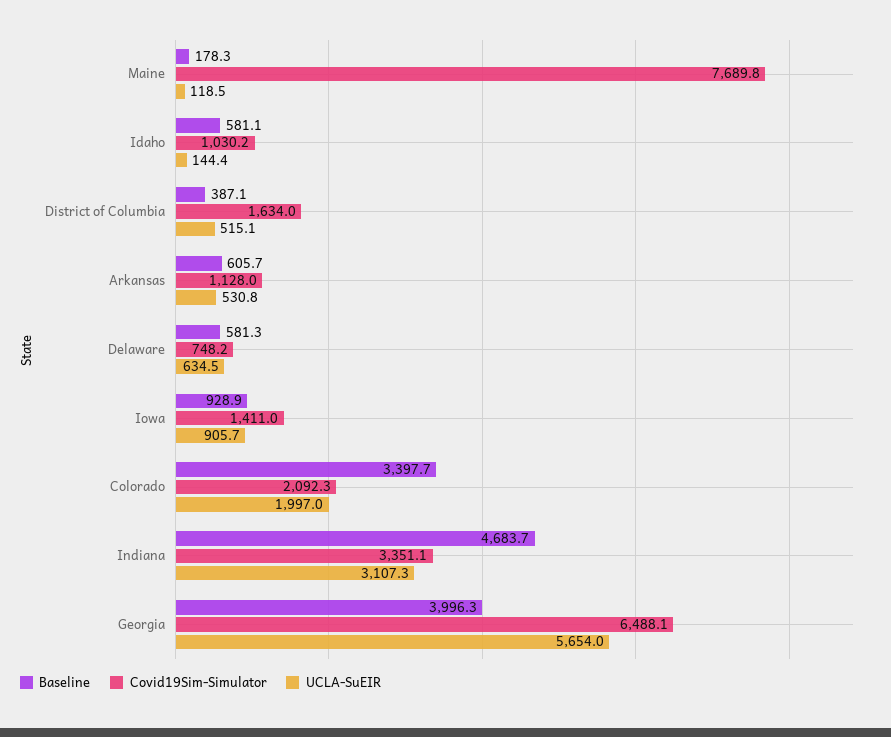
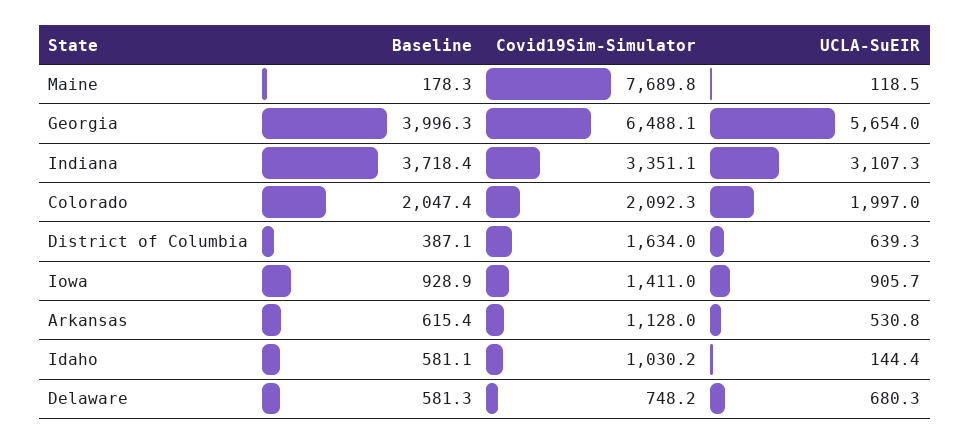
  {
    "Baseline": {
      "Maine": 178.3,
      "Idaho": 581.1,
      "District of Columbia": 387.1,
-     "Arkansas": 605.7,
+     "Arkansas": 615.4,
      "Delaware": 581.3,
      "Iowa": 928.9,
-     "Colorado": 3397.7,
+     "Colorado": 2047.4,
-     "Indiana": 4683.7,
+     "Indiana": 3718.4,
      "Georgia": 3996.3
    },
    "Covid19Sim-Simulator": {
      "Maine": 7689.8,
      "Idaho": 1030.2,
      "District of Columbia": 1634,
      "Arkansas": 1128,
      "Delaware": 748.2,
      "Iowa": 1411,
      "Colorado": 2092.3,
      "Indiana": 3351.1,
      "Georgia": 6488.1
    },
    "UCLA-SuEIR": {
      "Maine": 118.5,
      "Idaho": 144.4,
-     "District of Columbia": 515.1,
+     "District of Columbia": 639.3,
      "Arkansas": 530.8,
-     "Delaware": 634.5,
+     "Delaware": 680.3,
      "Iowa": 905.7,
      "Colorado": 1997,
      "Indiana": 3107.3,
      "Georgia": 5654
    }
  }

